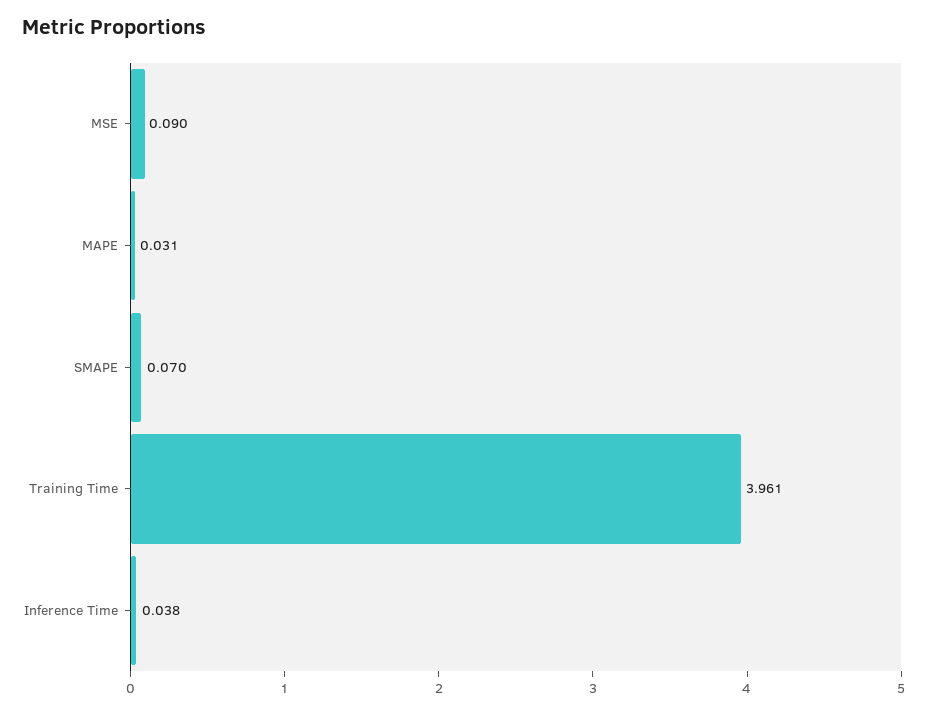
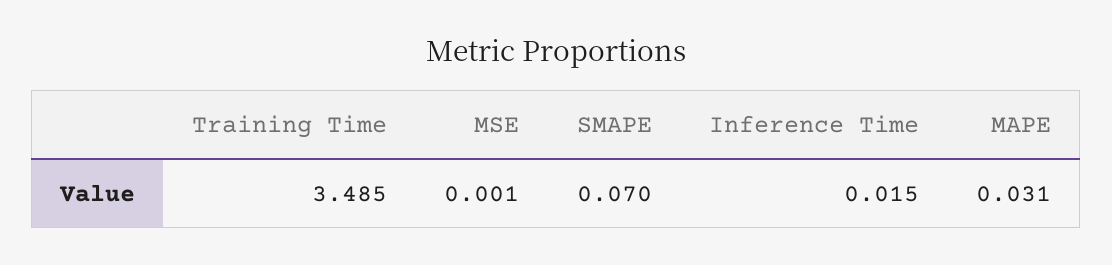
  {
-   "MSE": 0.09,
+   "MSE": 0.001,
    "MAPE": 0.031,
    "SMAPE": 0.07,
-   "Training Time": 3.961,
+   "Training Time": 3.485,
-   "Inference Time": 0.038
+   "Inference Time": 0.015
  }

